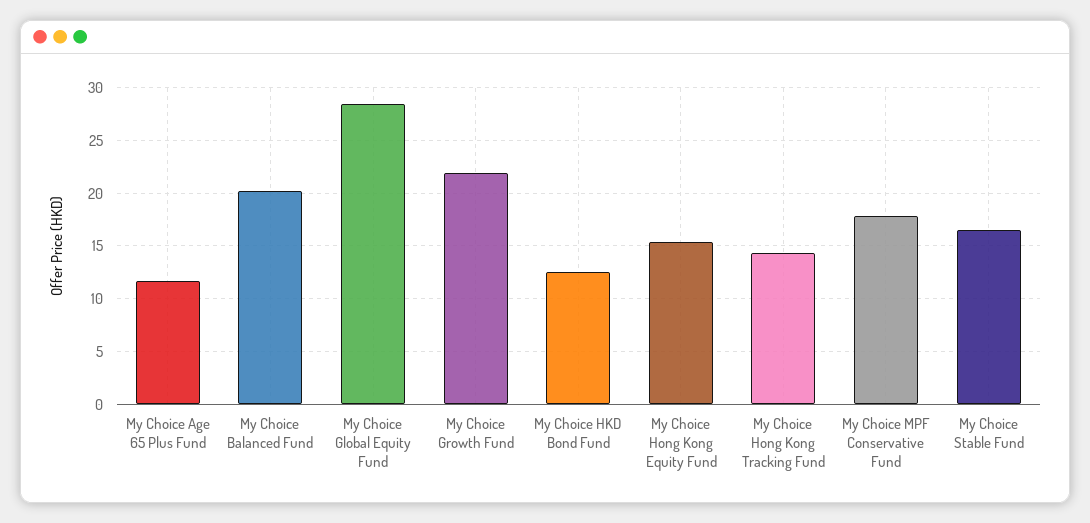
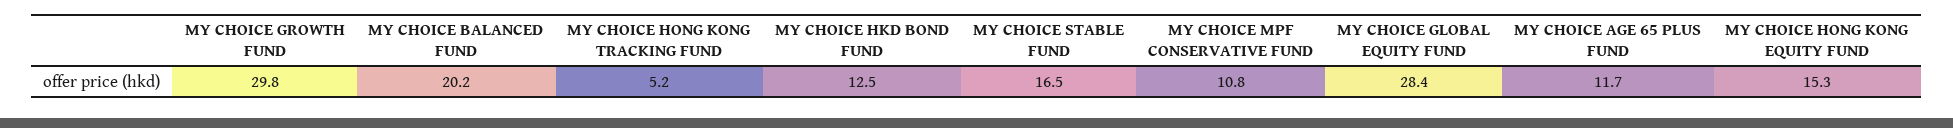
  {
    "My Choice Age 65 Plus Fund": 11.7,
    "My Choice Balanced Fund": 20.2,
    "My Choice Global Equity Fund": 28.4,
-   "My Choice Growth Fund": 22,
+   "My Choice Growth Fund": 29.8,
    "My Choice HKD Bond Fund": 12.5,
    "My Choice Hong Kong Equity Fund": 15.3,
-   "My Choice Hong Kong Tracking Fund": 14,
+   "My Choice Hong Kong Tracking Fund": 5.2,
-   "My Choice MPF Conservative Fund": 18,
+   "My Choice MPF Conservative Fund": 10.8,
    "My Choice Stable Fund": 16.5
  }

